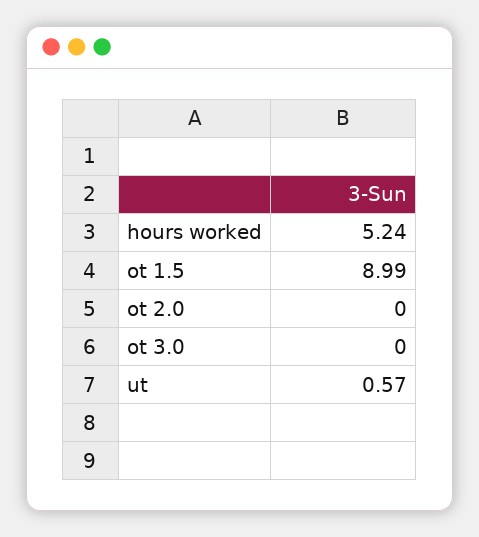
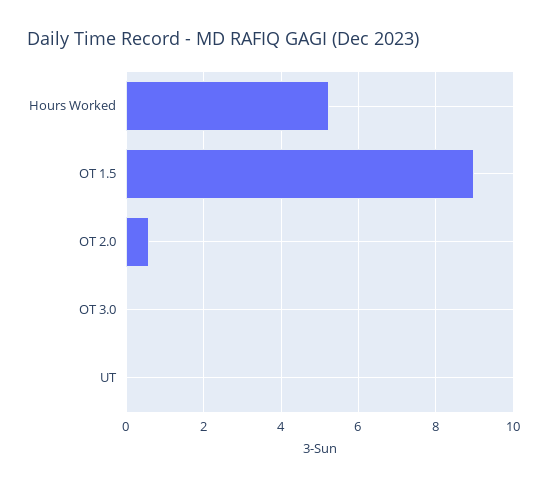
  {
    "hours worked": 5.24,
    "ot 1.5": 8.99,
-   "ot 2.0": 0,
+   "ot 2.0": 0.6,
    "ot 3.0": 0,
-   "ut": 0.57
+   "ut": 0
  }

